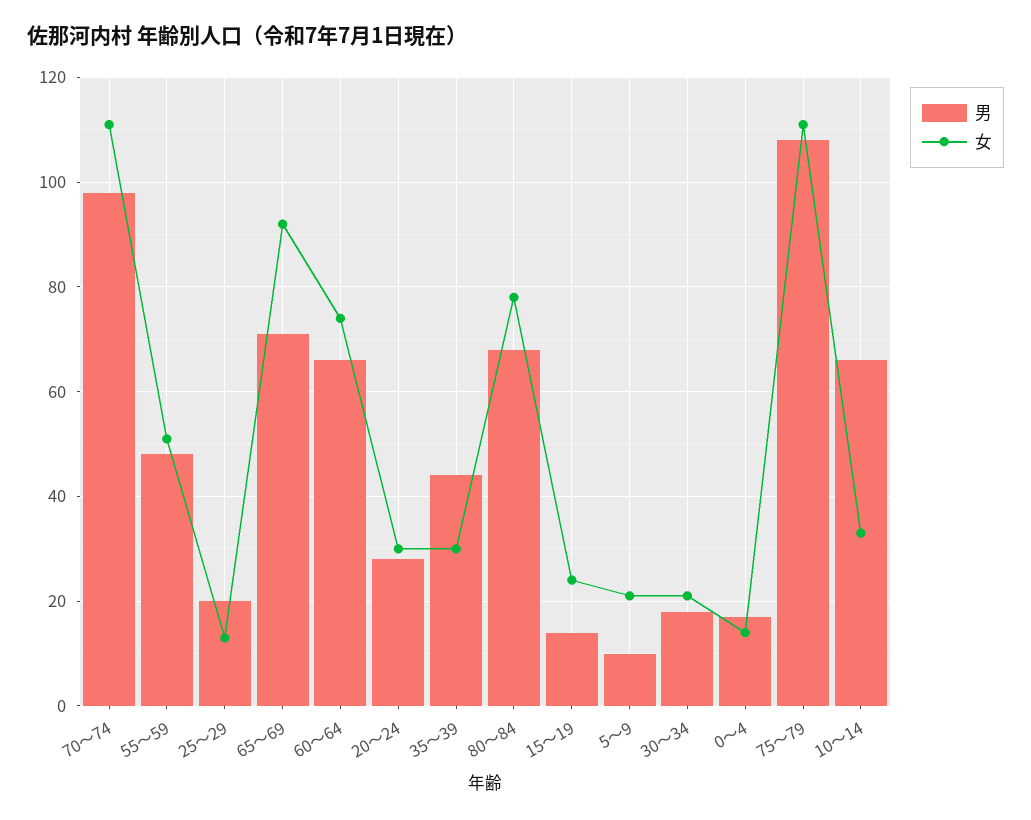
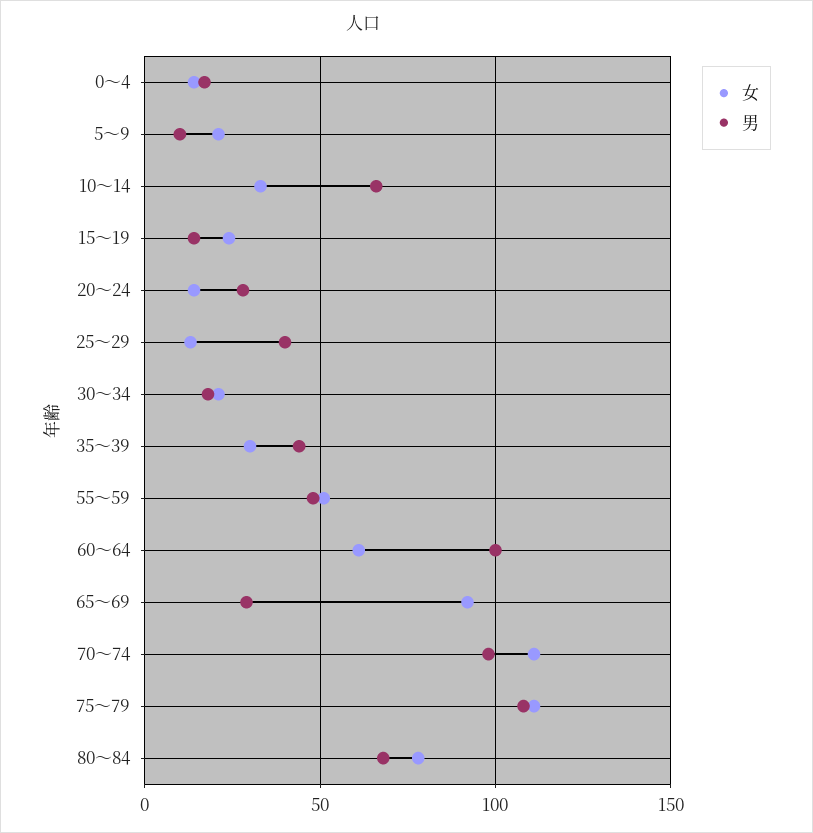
  {
    "男": {
      "70～74": 100,
      "55～59": 50,
-     "25～29": 20,
+     "25～29": 40,
-     "65～69": 70,
+     "65～69": 30,
-     "60～64": 65,
+     "60～64": 100,
      "20～24": 30,
      "35～39": 45,
      "80～84": 70,
      "15～19": 15,
      "5～9": 10,
      "30～34": 20,
      "0～4": 15,
      "75～79": 110,
      "10～14": 65
    },
    "女": {
      "70～74": 110,
      "55～59": 50,
      "25～29": 15,
      "65～69": 90,
-     "60～64": 75,
+     "60～64": 60,
-     "20～24": 30,
+     "20～24": 15,
      "35～39": 30,
      "80～84": 80,
      "15～19": 25,
      "5～9": 20,
      "30～34": 20,
      "0～4": 15,
      "75～79": 110,
      "10～14": 35
    }
  }

